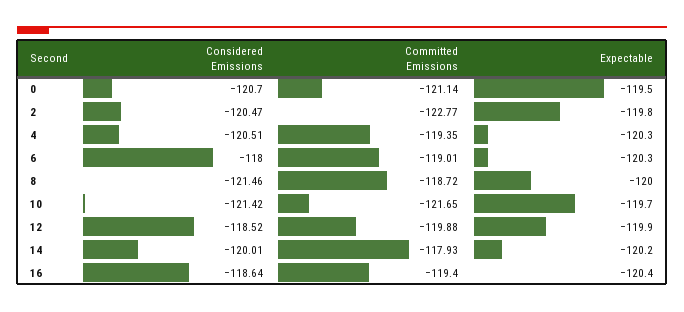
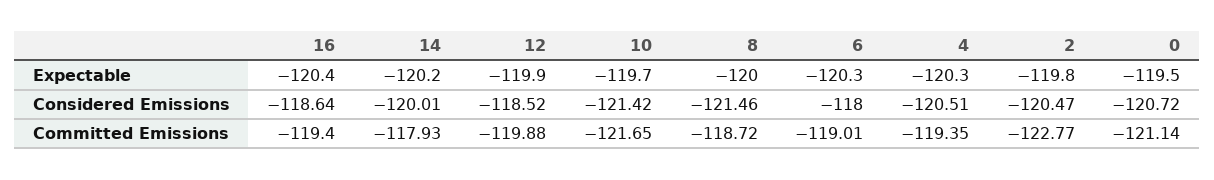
  {
    "Considered Emissions": {
-     "0": -120.7,
+     "0": -120.72,
      "2": -120.47,
      "4": -120.51,
      "6": -118,
      "8": -121.46,
      "10": -121.42,
      "12": -118.52,
      "14": -120.01,
      "16": -118.64
    },
    "Committed Emissions": {
      "0": -121.14,
      "2": -122.77,
      "4": -119.35,
      "6": -119.01,
      "8": -118.72,
      "10": -121.65,
      "12": -119.88,
      "14": -117.93,
      "16": -119.4
    },
    "Expectable": {
      "0": -119.5,
      "2": -119.8,
      "4": -120.3,
      "6": -120.3,
      "8": -120,
      "10": -119.7,
      "12": -119.9,
      "14": -120.2,
      "16": -120.4
    }
  }

